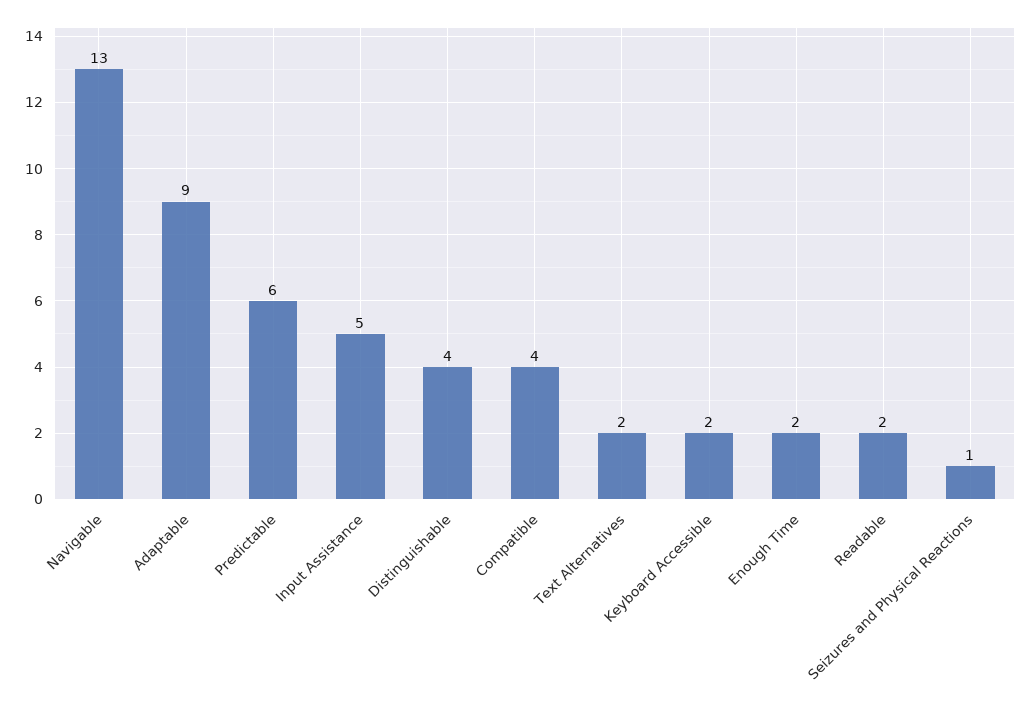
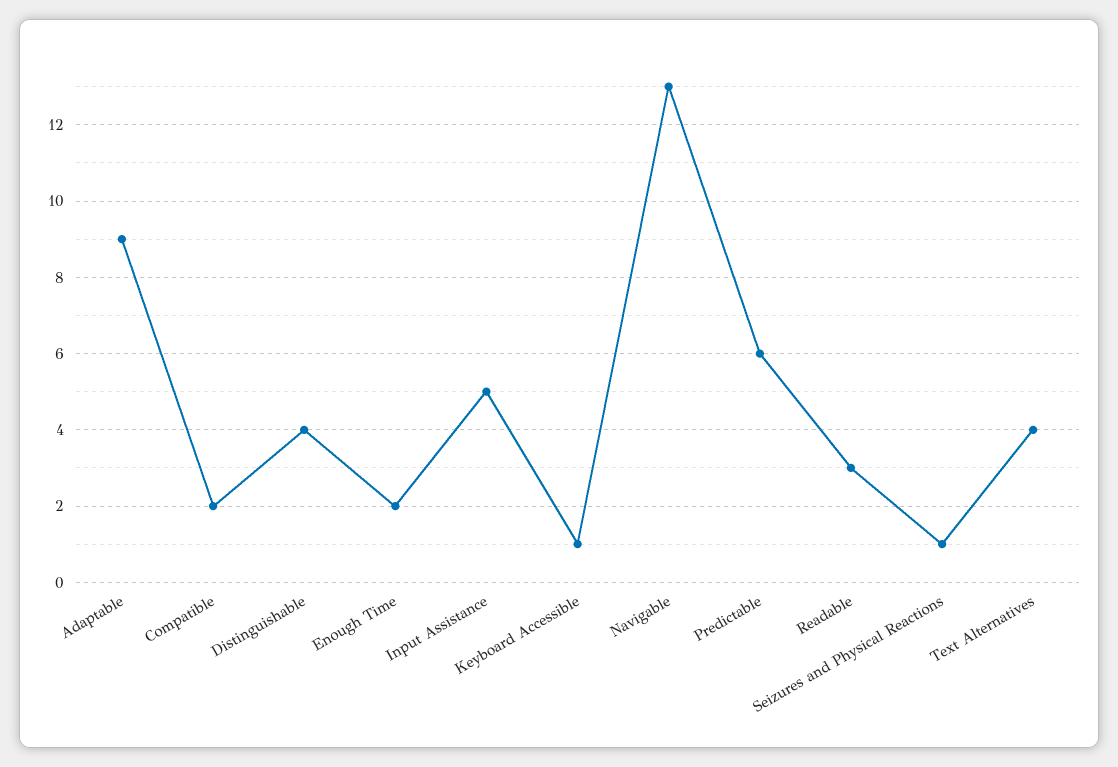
  {
    "Navigable": 13,
    "Adaptable": 9,
    "Predictable": 6,
    "Input Assistance": 5,
    "Distinguishable": 4,
-   "Compatible": 4,
+   "Compatible": 2,
-   "Text Alternatives": 2,
+   "Text Alternatives": 4,
-   "Keyboard Accessible": 2,
+   "Keyboard Accessible": 1,
    "Enough Time": 2,
-   "Readable": 2,
+   "Readable": 3,
    "Seizures and Physical Reactions": 1
  }

